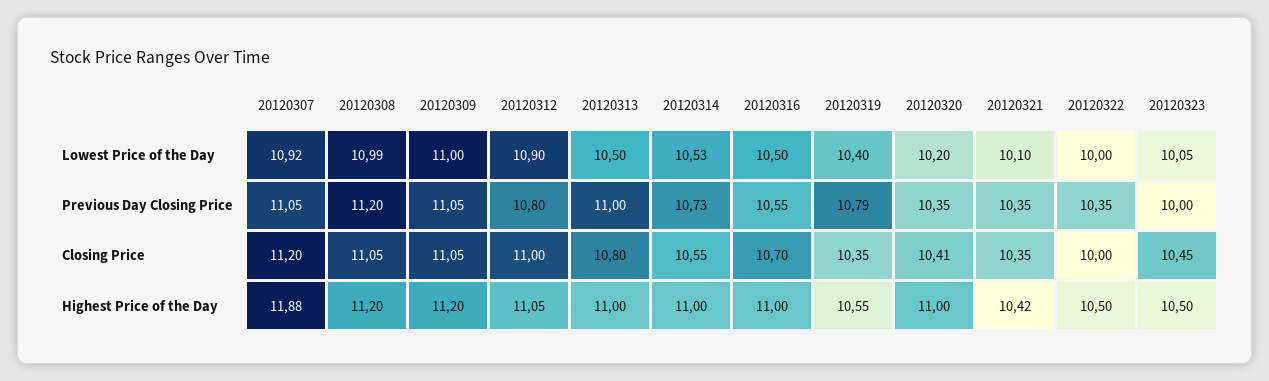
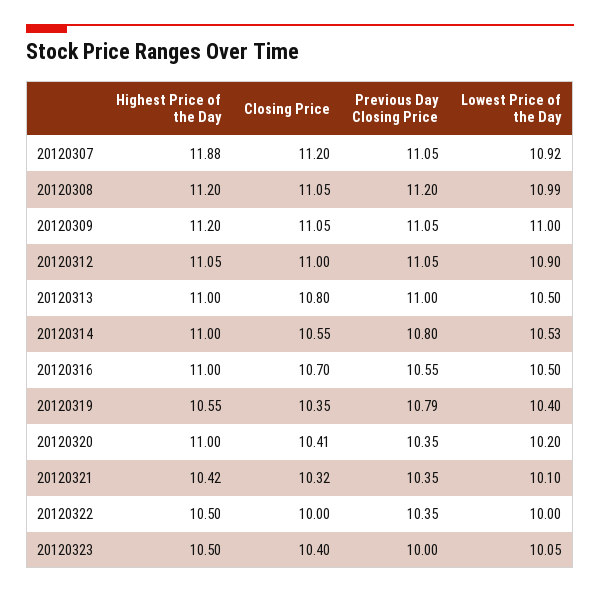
  {
    "20120307": {
      "Lowest Price of the Day": 10.92,
      "Previous Day Closing Price": 11.05,
      "Closing Price": 11.2,
      "Highest Price of the Day": 11.88
    },
    "20120308": {
      "Lowest Price of the Day": 10.99,
      "Previous Day Closing Price": 11.2,
      "Closing Price": 11.05,
      "Highest Price of the Day": 11.2
    },
    "20120309": {
      "Lowest Price of the Day": 11,
      "Previous Day Closing Price": 11.05,
      "Closing Price": 11.05,
      "Highest Price of the Day": 11.2
    },
    "20120312": {
      "Lowest Price of the Day": 10.9,
-     "Previous Day Closing Price": 10.8,
+     "Previous Day Closing Price": 11.05,
      "Closing Price": 11,
      "Highest Price of the Day": 11.05
    },
    "20120313": {
      "Lowest Price of the Day": 10.5,
      "Previous Day Closing Price": 11,
      "Closing Price": 10.8,
      "Highest Price of the Day": 11
    },
    "20120314": {
      "Lowest Price of the Day": 10.53,
-     "Previous Day Closing Price": 10.73,
+     "Previous Day Closing Price": 10.8,
      "Closing Price": 10.55,
      "Highest Price of the Day": 11
    },
    "20120316": {
      "Lowest Price of the Day": 10.5,
      "Previous Day Closing Price": 10.55,
      "Closing Price": 10.7,
      "Highest Price of the Day": 11
    },
    "20120319": {
      "Lowest Price of the Day": 10.4,
      "Previous Day Closing Price": 10.79,
      "Closing Price": 10.35,
      "Highest Price of the Day": 10.55
    },
    "20120320": {
      "Lowest Price of the Day": 10.2,
      "Previous Day Closing Price": 10.35,
      "Closing Price": 10.41,
      "Highest Price of the Day": 11
    },
    "20120321": {
      "Lowest Price of the Day": 10.1,
      "Previous Day Closing Price": 10.35,
-     "Closing Price": 10.35,
+     "Closing Price": 10.32,
      "Highest Price of the Day": 10.42
    },
    "20120322": {
      "Lowest Price of the Day": 10,
      "Previous Day Closing Price": 10.35,
      "Closing Price": 10,
      "Highest Price of the Day": 10.5
    },
    "20120323": {
      "Lowest Price of the Day": 10.05,
      "Previous Day Closing Price": 10,
-     "Closing Price": 10.45,
+     "Closing Price": 10.4,
      "Highest Price of the Day": 10.5
    }
  }

